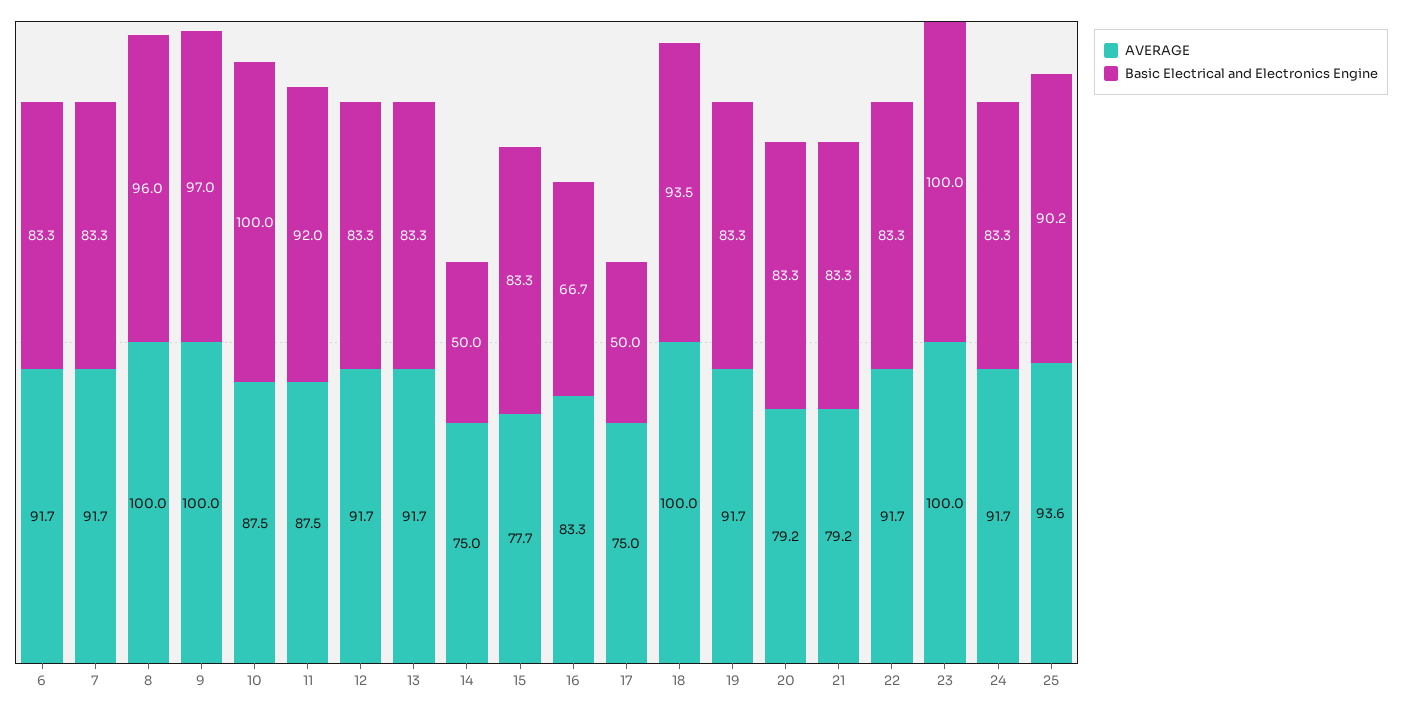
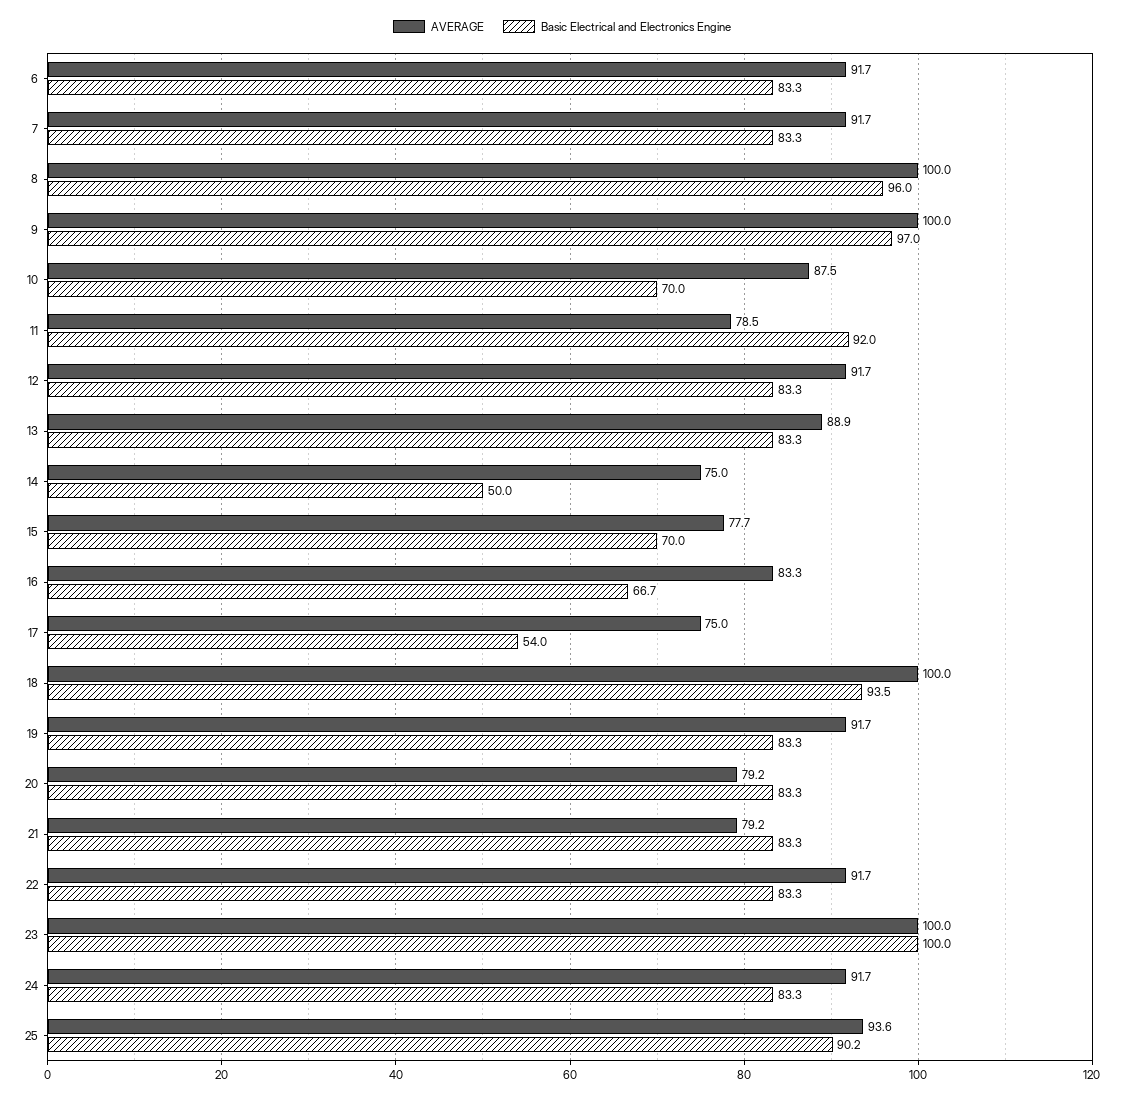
  {
    "AVERAGE": {
      "6": 91.7,
      "7": 91.7,
      "8": 100,
      "9": 100,
      "10": 87.5,
-     "11": 87.5,
+     "11": 78.5,
      "12": 91.7,
-     "13": 91.7,
+     "13": 88.9,
      "14": 75,
      "15": 77.7,
      "16": 83.3,
      "17": 75,
      "18": 100,
      "19": 91.7,
      "20": 79.2,
      "21": 79.2,
      "22": 91.7,
      "23": 100,
      "24": 91.7,
      "25": 93.6
    },
    "Basic Electrical and Electronics Engine": {
      "6": 83.3,
      "7": 83.3,
      "8": 96,
      "9": 97,
-     "10": 100,
+     "10": 70,
      "11": 92,
      "12": 83.3,
      "13": 83.3,
      "14": 50,
-     "15": 83.3,
+     "15": 70,
      "16": 66.7,
-     "17": 50,
+     "17": 54,
      "18": 93.5,
      "19": 83.3,
      "20": 83.3,
      "21": 83.3,
      "22": 83.3,
      "23": 100,
      "24": 83.3,
      "25": 90.2
    }
  }

